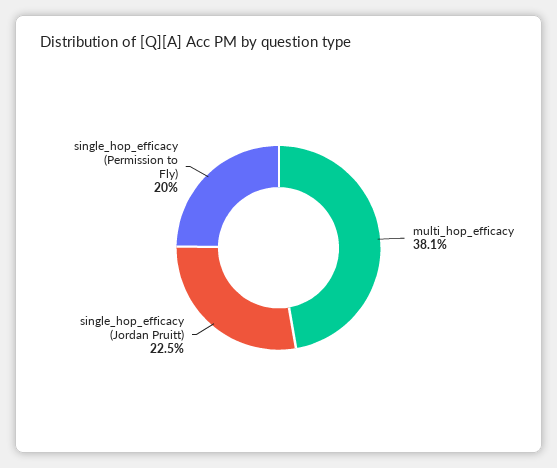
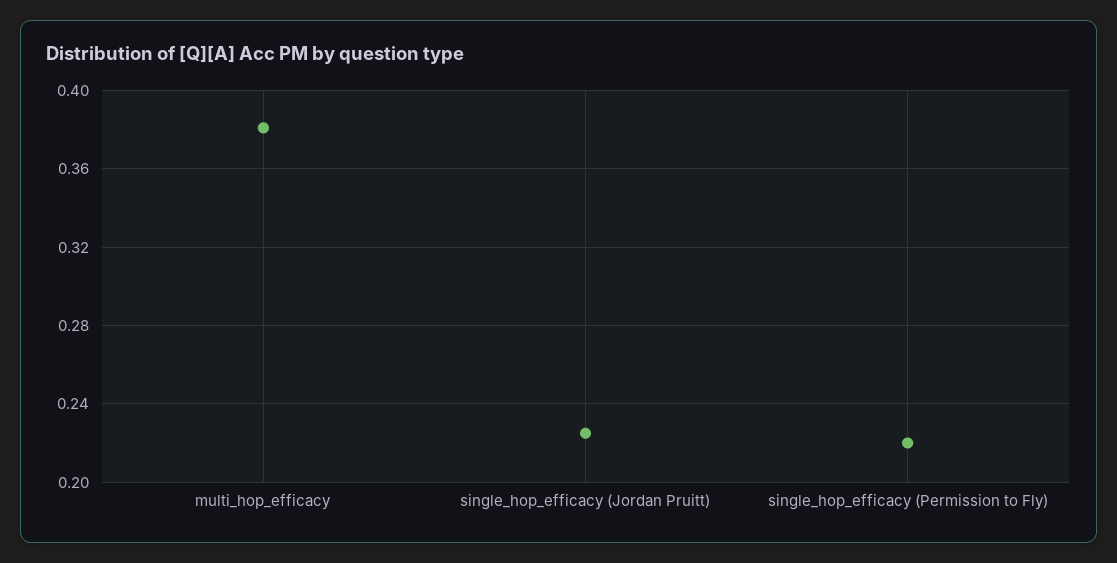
  {
    "multi_hop_efficacy": 0.381,
    "single_hop_efficacy (Jordan Pruitt)": 0.225,
-   "single_hop_efficacy (Permission to Fly)": 0.2
+   "single_hop_efficacy (Permission to Fly)": 0.22
  }

